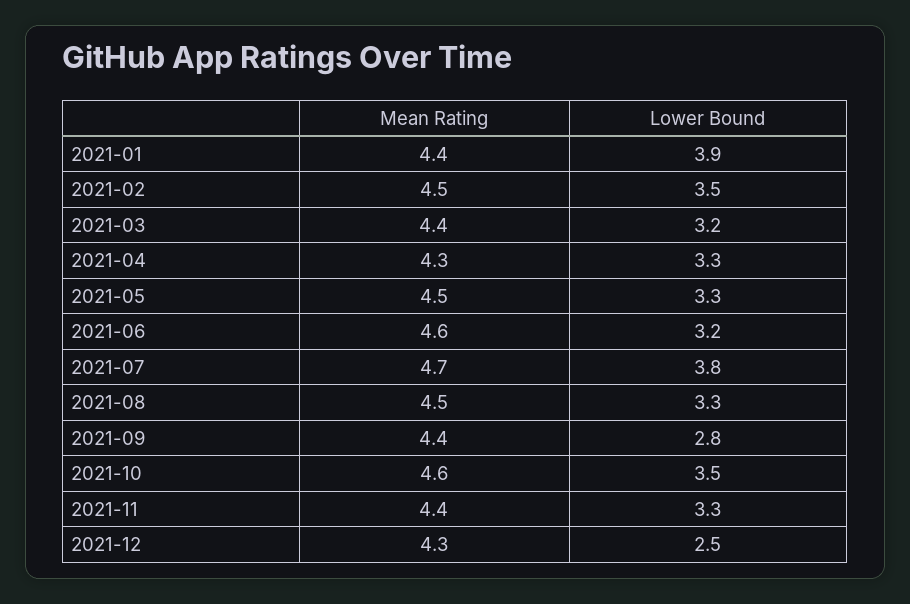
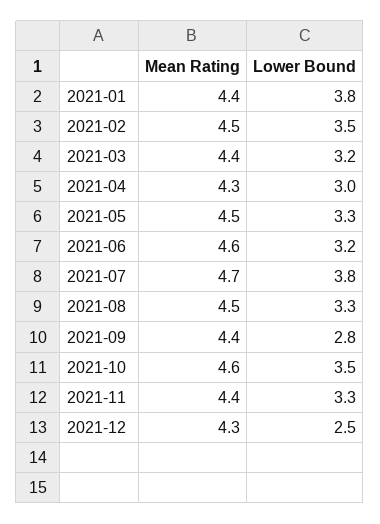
  {
    "Mean Rating": {
      "2021-01": 4.4,
      "2021-02": 4.5,
      "2021-03": 4.4,
      "2021-04": 4.3,
      "2021-05": 4.5,
      "2021-06": 4.6,
      "2021-07": 4.7,
      "2021-08": 4.5,
      "2021-09": 4.4,
      "2021-10": 4.6,
      "2021-11": 4.4,
      "2021-12": 4.3
    },
    "Lower Bound": {
-     "2021-01": 3.9,
+     "2021-01": 3.8,
      "2021-02": 3.5,
      "2021-03": 3.2,
-     "2021-04": 3.3,
+     "2021-04": 3,
      "2021-05": 3.3,
      "2021-06": 3.2,
      "2021-07": 3.8,
      "2021-08": 3.3,
      "2021-09": 2.8,
      "2021-10": 3.5,
      "2021-11": 3.3,
      "2021-12": 2.5
    }
  }

